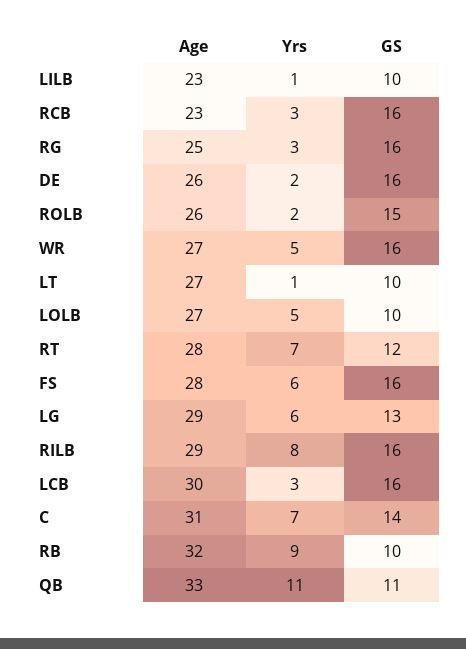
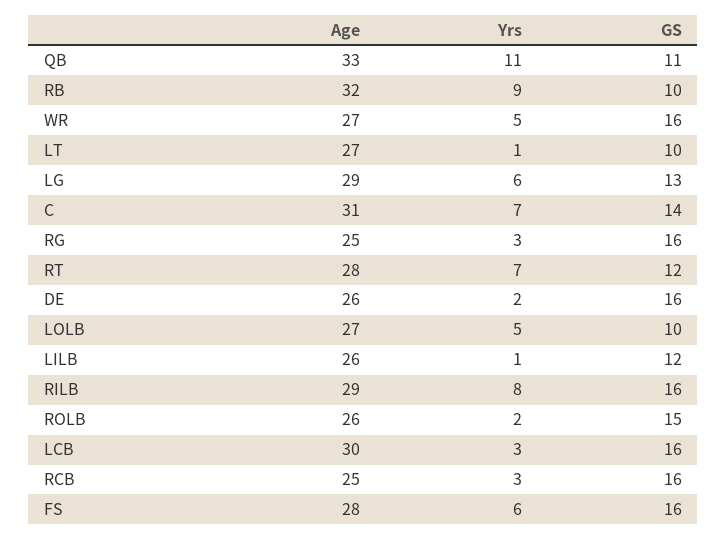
  {
    "Age": {
-     "LILB": 23,
+     "LILB": 26,
-     "RCB": 23,
+     "RCB": 25,
      "RG": 25,
      "DE": 26,
      "ROLB": 26,
      "WR": 27,
      "LT": 27,
      "LOLB": 27,
      "RT": 28,
      "FS": 28,
      "LG": 29,
      "RILB": 29,
      "LCB": 30,
      "C": 31,
      "RB": 32,
      "QB": 33
    },
    "Yrs": {
      "LILB": 1,
      "RCB": 3,
      "RG": 3,
      "DE": 2,
      "ROLB": 2,
      "WR": 5,
      "LT": 1,
      "LOLB": 5,
      "RT": 7,
      "FS": 6,
      "LG": 6,
      "RILB": 8,
      "LCB": 3,
      "C": 7,
      "RB": 9,
      "QB": 11
    },
    "GS": {
-     "LILB": 10,
+     "LILB": 12,
      "RCB": 16,
      "RG": 16,
      "DE": 16,
      "ROLB": 15,
      "WR": 16,
      "LT": 10,
      "LOLB": 10,
      "RT": 12,
      "FS": 16,
      "LG": 13,
      "RILB": 16,
      "LCB": 16,
      "C": 14,
      "RB": 10,
      "QB": 11
    }
  }

